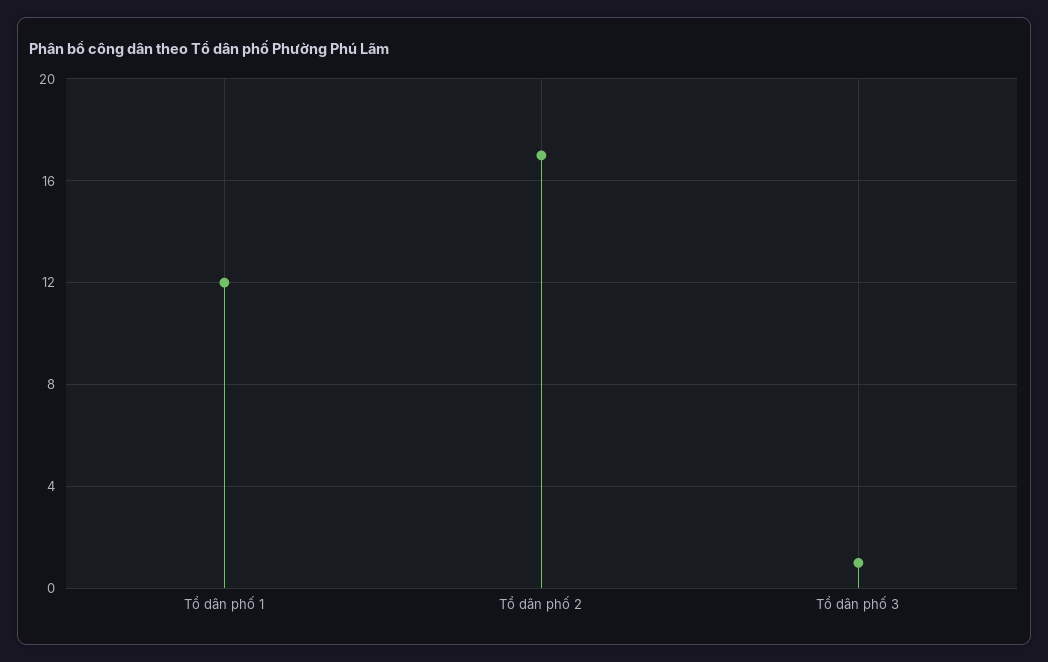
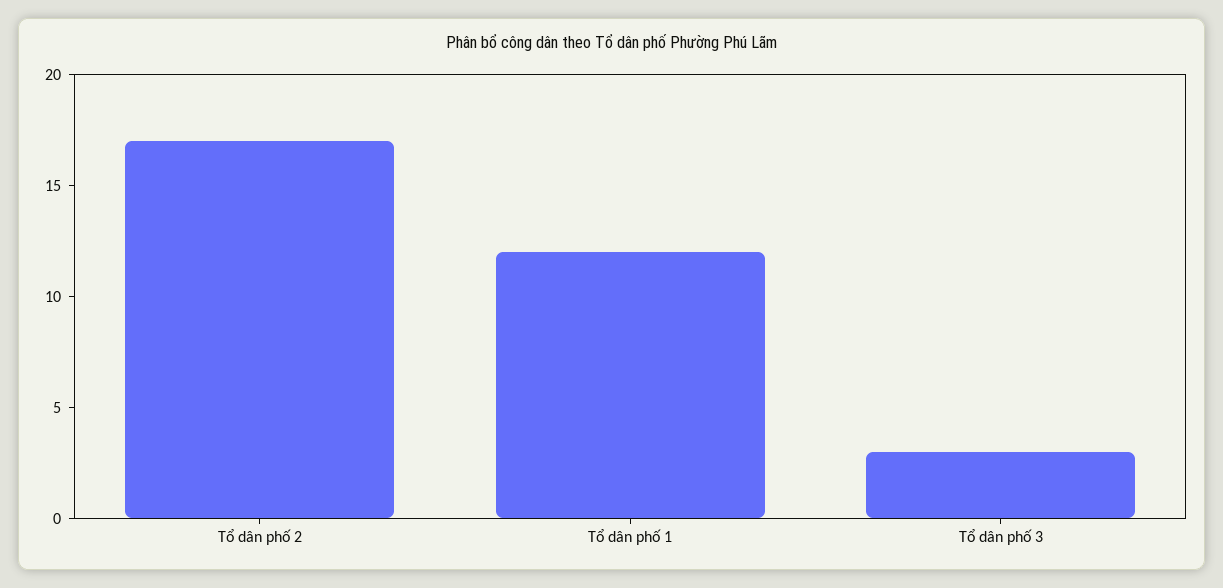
  {
    "Tổ dân phố 1": 12,
    "Tổ dân phố 2": 17,
-   "Tổ dân phố 3": 1
+   "Tổ dân phố 3": 3
  }

